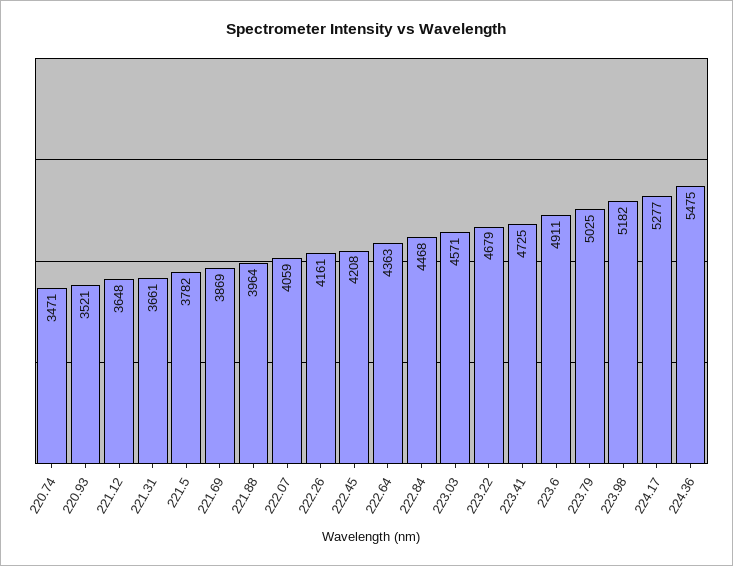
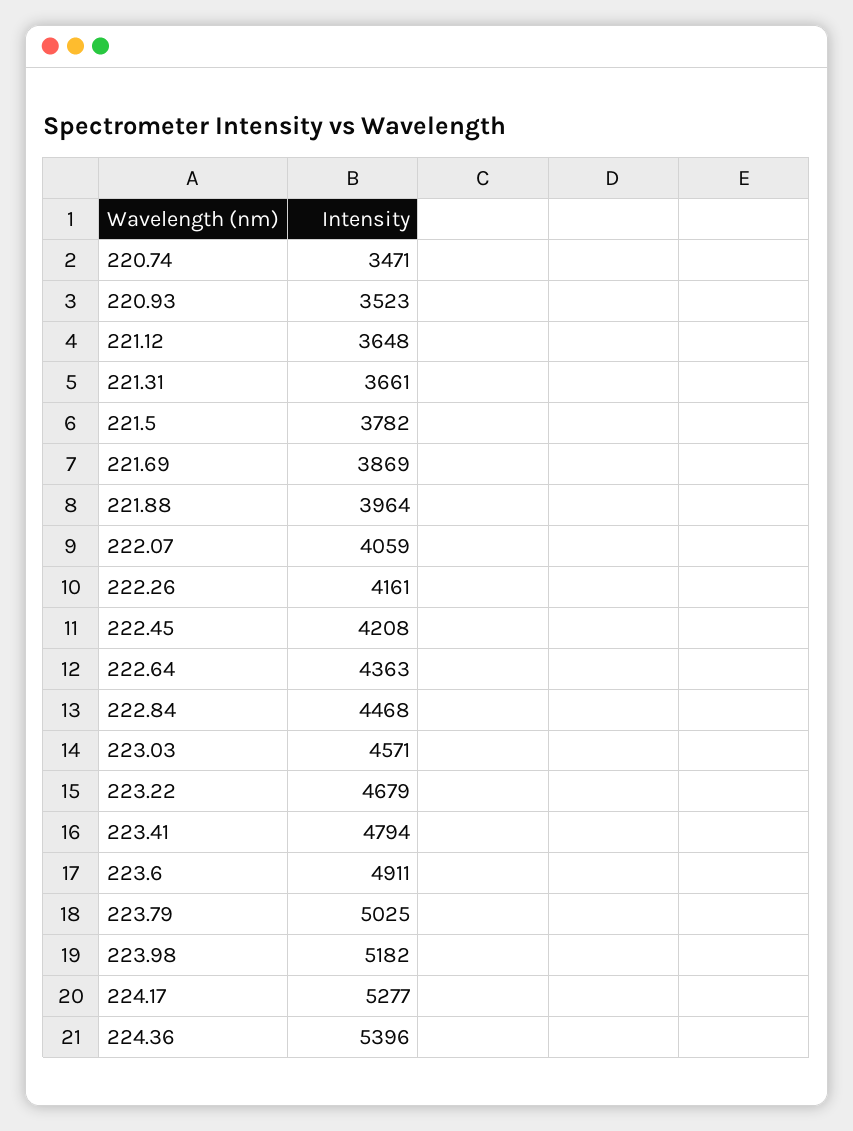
  {
    "220.74": 3471,
-   "220.93": 3521,
+   "220.93": 3523,
    "221.12": 3648,
    "221.31": 3661,
    "221.5": 3782,
    "221.69": 3869,
    "221.88": 3964,
    "222.07": 4059,
    "222.26": 4161,
    "222.45": 4208,
    "222.64": 4363,
    "222.84": 4468,
    "223.03": 4571,
    "223.22": 4679,
-   "223.41": 4725,
+   "223.41": 4794,
    "223.6": 4911,
    "223.79": 5025,
    "223.98": 5182,
    "224.17": 5277,
-   "224.36": 5475
+   "224.36": 5396
  }

